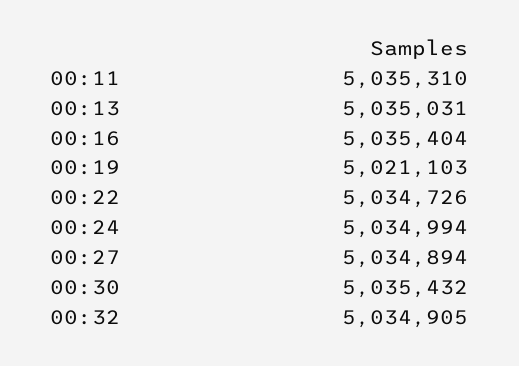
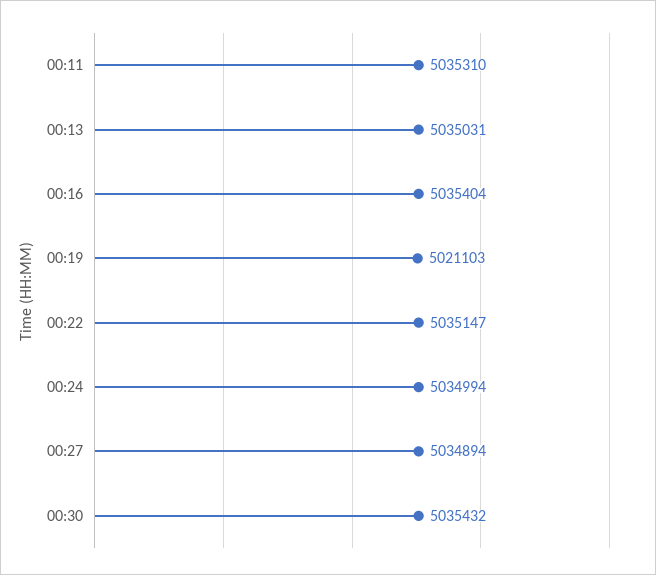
  {
    "00:11": 5035310,
    "00:13": 5035031,
    "00:16": 5035404,
    "00:19": 5021103,
-   "00:22": 5034726,
+   "00:22": 5035147,
    "00:24": 5034994,
    "00:27": 5034894,
-   "00:30": 5035432,
+   "00:30": 5035432
-   "00:32": 5034905
  }

